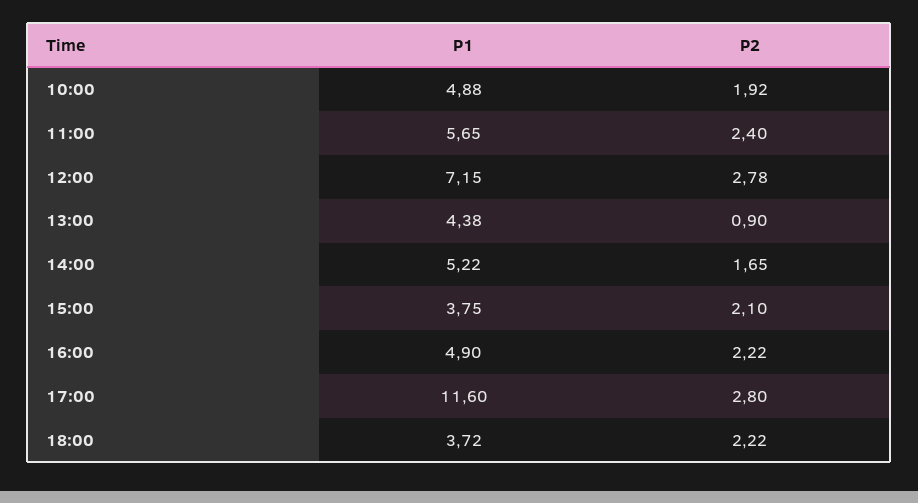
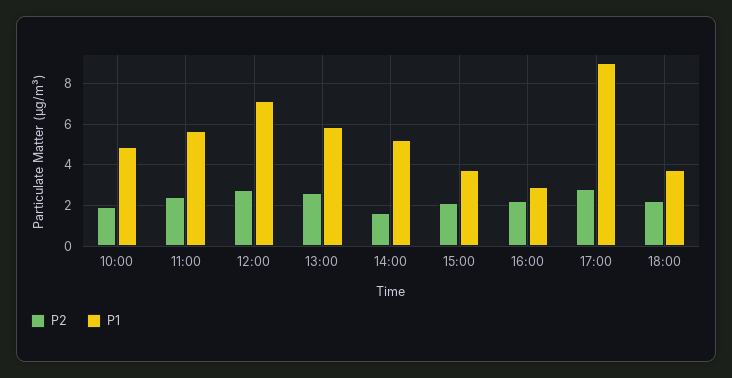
  {
    "P1": {
      "10:00": 4.88,
      "11:00": 5.65,
      "12:00": 7.15,
-     "13:00": 4.38,
+     "13:00": 6,
      "14:00": 5.22,
      "15:00": 3.75,
-     "16:00": 4.9,
+     "16:00": 3,
-     "17:00": 11.6,
+     "17:00": 9,
      "18:00": 3.72
    },
    "P2": {
      "10:00": 1.92,
      "11:00": 2.4,
      "12:00": 2.78,
-     "13:00": 0.9,
+     "13:00": 2.5,
      "14:00": 1.65,
      "15:00": 2.1,
      "16:00": 2.22,
      "17:00": 2.8,
      "18:00": 2.22
    }
  }

